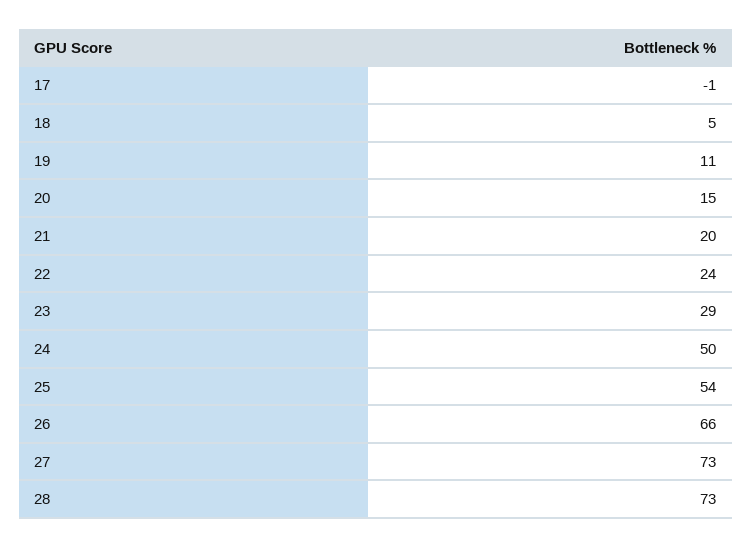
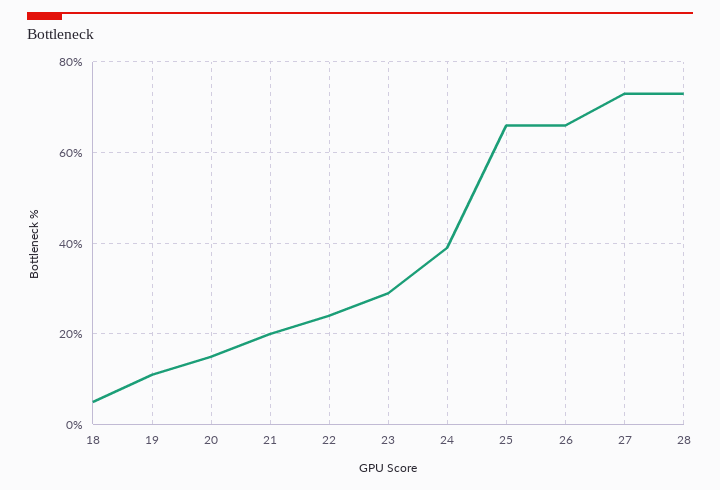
  {
-   "17": -1,
    "18": 5,
    "19": 11,
    "20": 15,
    "21": 20,
    "22": 24,
    "23": 29,
-   "24": 50,
+   "24": 40,
-   "25": 54,
+   "25": 65,
    "26": 66,
    "27": 73,
    "28": 73
  }

